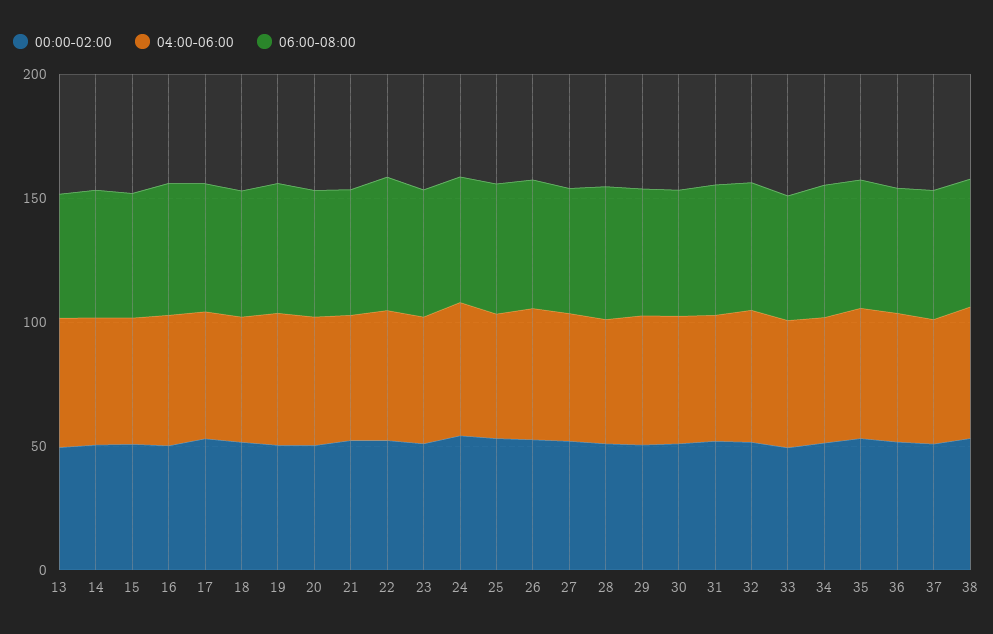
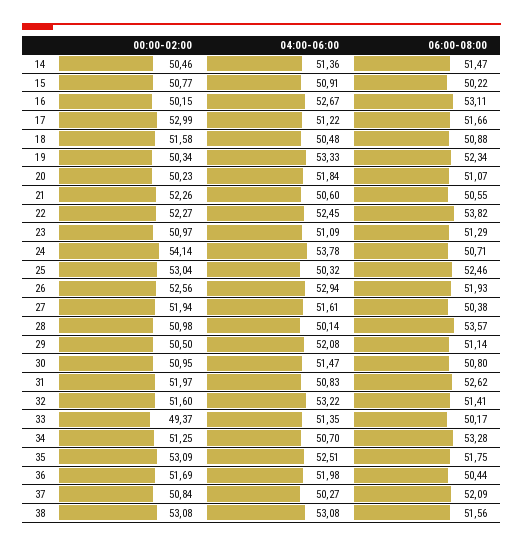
  {
    "00:00-02:00": {
-     "13": 50,
      "14": 50.46,
      "15": 50.77,
      "16": 50.15,
      "17": 52.99,
      "18": 51.58,
      "19": 50.34,
      "20": 50.23,
      "21": 52.26,
      "22": 52.27,
      "23": 50.97,
      "24": 54.14,
      "25": 53.04,
      "26": 52.56,
      "27": 51.94,
      "28": 50.98,
      "29": 50.5,
      "30": 50.95,
      "31": 51.97,
      "32": 51.6,
      "33": 49.37,
      "34": 51.25,
      "35": 53.09,
      "36": 51.69,
      "37": 50.84,
      "38": 53.08
    },
    "04:00-06:00": {
-     "13": 50,
      "14": 51.36,
      "15": 50.91,
      "16": 52.67,
      "17": 51.22,
      "18": 50.48,
      "19": 53.33,
      "20": 51.84,
      "21": 50.6,
      "22": 52.45,
      "23": 51.09,
      "24": 53.78,
      "25": 50.32,
      "26": 52.94,
      "27": 51.61,
      "28": 50.14,
      "29": 52.08,
      "30": 51.47,
      "31": 50.83,
      "32": 53.22,
      "33": 51.35,
      "34": 50.7,
      "35": 52.51,
      "36": 51.98,
      "37": 50.27,
      "38": 53.08
    },
    "06:00-08:00": {
-     "13": 50,
      "14": 51.47,
      "15": 50.22,
      "16": 53.11,
      "17": 51.66,
      "18": 50.88,
      "19": 52.34,
      "20": 51.07,
      "21": 50.55,
      "22": 53.82,
      "23": 51.29,
      "24": 50.71,
      "25": 52.46,
      "26": 51.93,
      "27": 50.38,
      "28": 53.57,
      "29": 51.14,
      "30": 50.8,
      "31": 52.62,
      "32": 51.41,
      "33": 50.17,
      "34": 53.28,
      "35": 51.75,
      "36": 50.44,
      "37": 52.09,
      "38": 51.56
    }
  }

